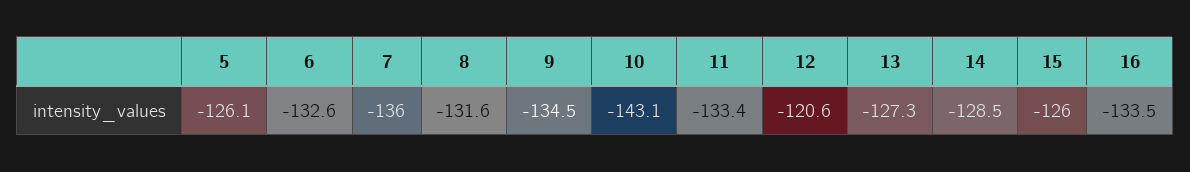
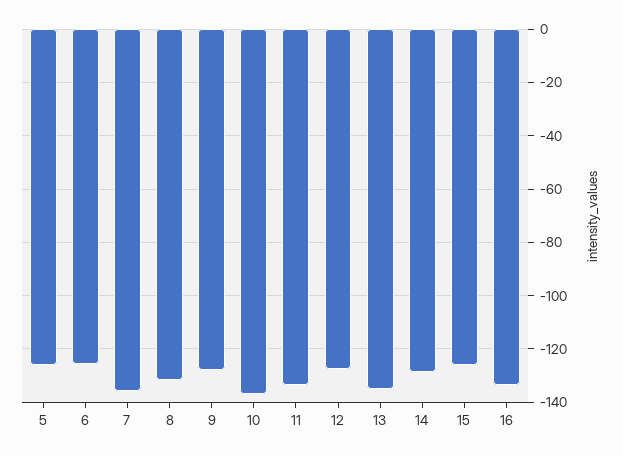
  {
    "5": -126.1,
-   "6": -132.6,
+   "6": -125,
    "7": -136,
    "8": -131.6,
-   "9": -134.5,
+   "9": -127.5,
-   "10": -143.1,
+   "10": -137.5,
    "11": -133.4,
-   "12": -120.6,
+   "12": -127.5,
-   "13": -127.3,
+   "13": -135,
    "14": -128.5,
    "15": -126,
    "16": -133.5
  }

